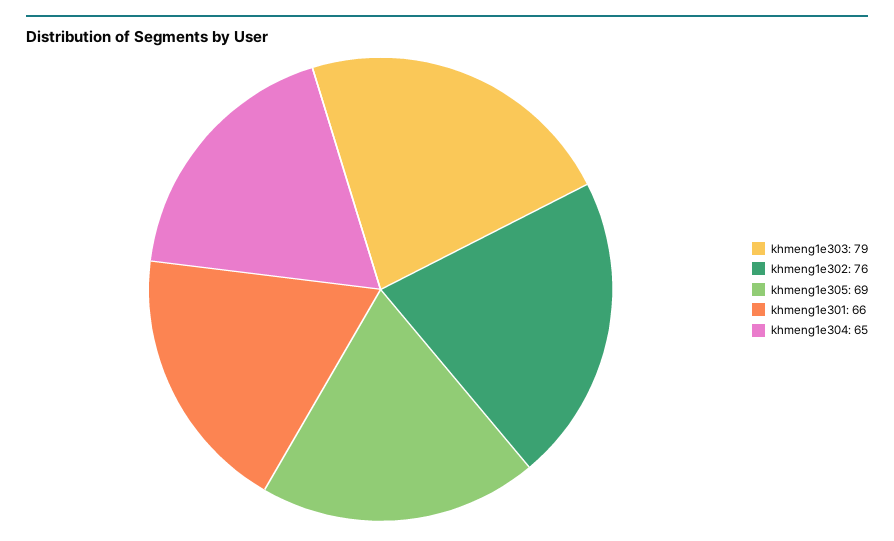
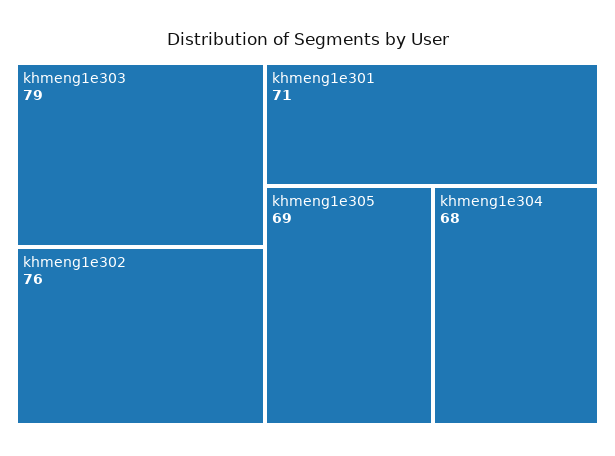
  {
    "khmeng1e303": 79,
    "khmeng1e302": 76,
    "khmeng1e305": 69,
-   "khmeng1e301": 66,
+   "khmeng1e301": 71,
-   "khmeng1e304": 65
+   "khmeng1e304": 68
  }

